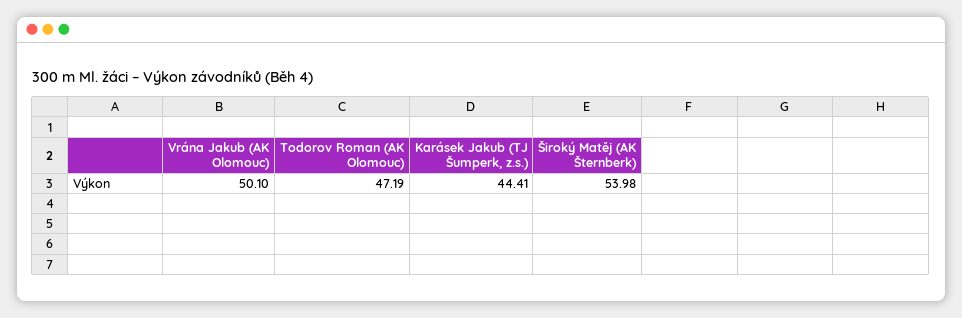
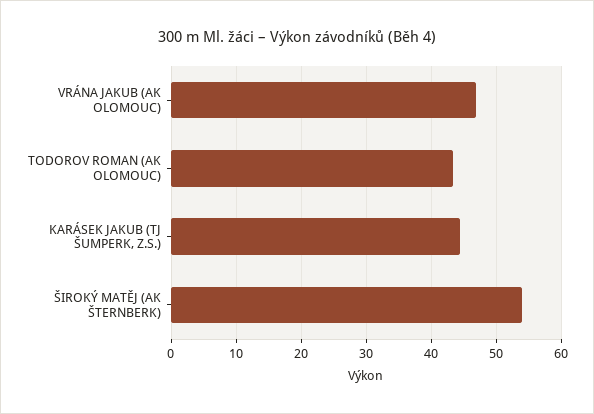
  {
-   "Vrána Jakub (AK Olomouc)": 50.1,
+   "Vrána Jakub (AK Olomouc)": 47,
-   "Todorov Roman (AK Olomouc)": 47.19,
+   "Todorov Roman (AK Olomouc)": 43,
    "Karásek Jakub (TJ Šumperk, z.s.)": 44.41,
    "Široký Matěj (AK Šternberk)": 53.98
  }

